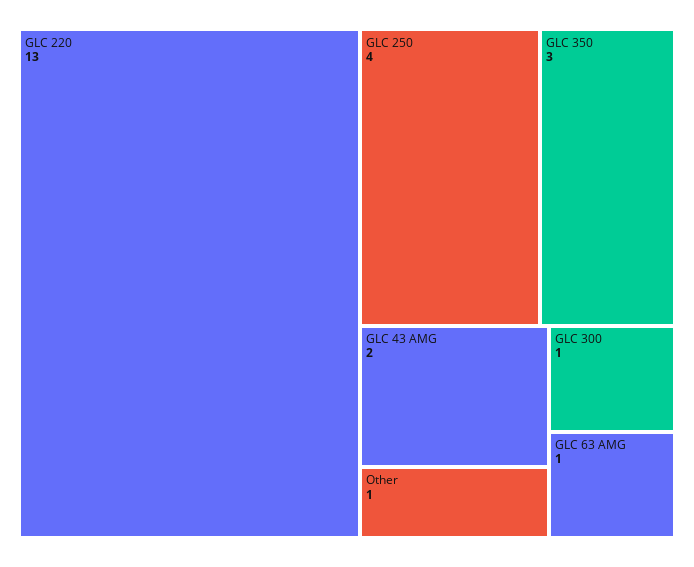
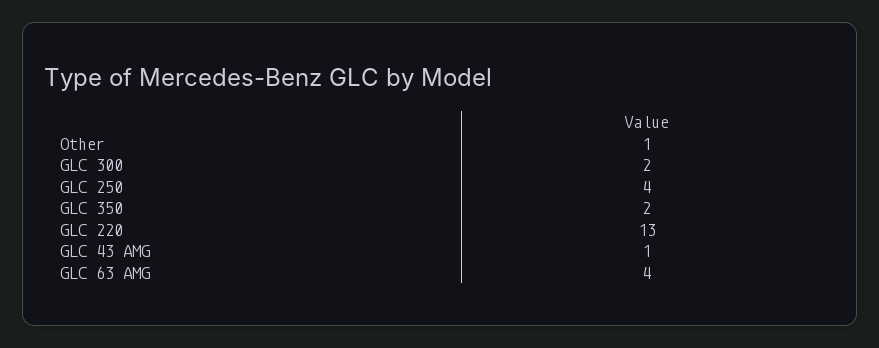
  {
    "GLC 220": 13,
    "GLC 250": 4,
-   "GLC 350": 3,
+   "GLC 350": 2,
-   "GLC 43 AMG": 2,
+   "GLC 43 AMG": 1,
    "Other": 1,
-   "GLC 300": 1,
+   "GLC 300": 2,
-   "GLC 63 AMG": 1
+   "GLC 63 AMG": 4
  }

